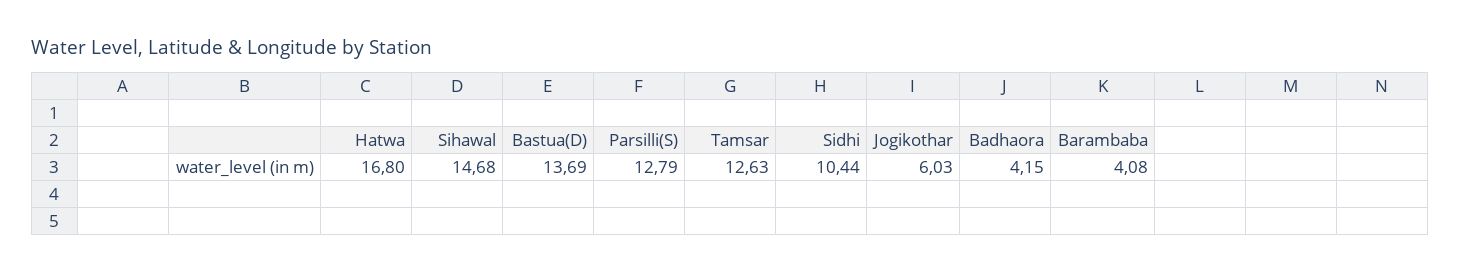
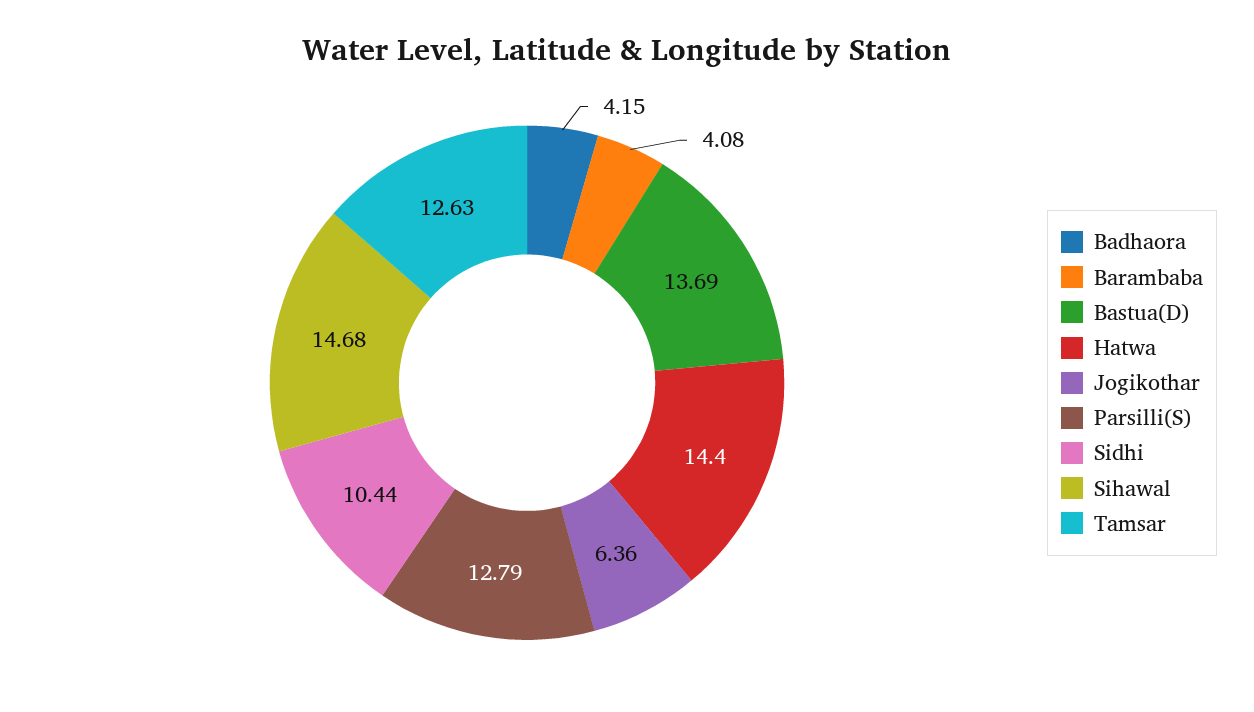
  {
-   "Hatwa": 16.8,
+   "Hatwa": 14.4,
    "Sihawal": 14.68,
    "Bastua(D)": 13.69,
    "Parsilli(S)": 12.79,
    "Tamsar": 12.63,
    "Sidhi": 10.44,
-   "Jogikothar": 6.03,
+   "Jogikothar": 6.36,
    "Badhaora": 4.15,
    "Barambaba": 4.08
  }

